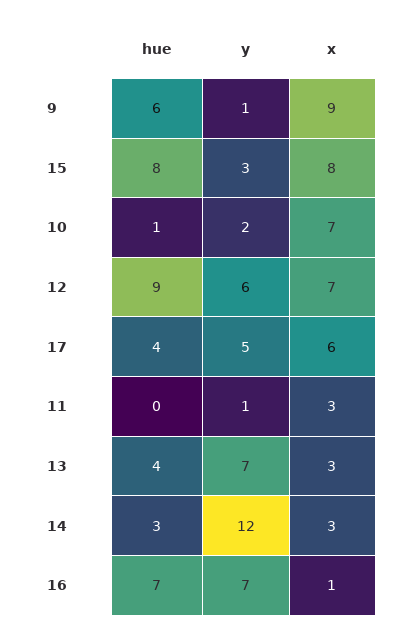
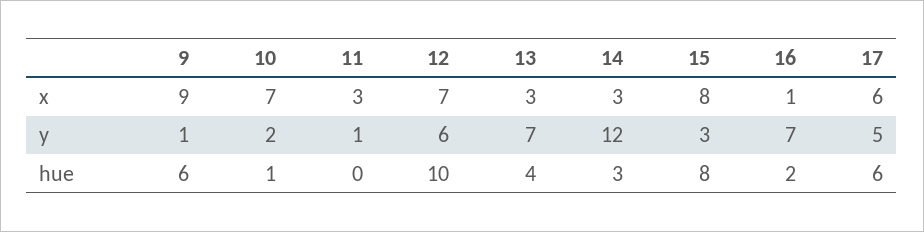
  {
    "hue": {
      "9": 6,
      "15": 8,
      "10": 1,
-     "12": 9,
+     "12": 10,
-     "17": 4,
+     "17": 6,
      "11": 0,
      "13": 4,
      "14": 3,
-     "16": 7
+     "16": 2
    },
    "y": {
      "9": 1,
      "15": 3,
      "10": 2,
      "12": 6,
      "17": 5,
      "11": 1,
      "13": 7,
      "14": 12,
      "16": 7
    },
    "x": {
      "9": 9,
      "15": 8,
      "10": 7,
      "12": 7,
      "17": 6,
      "11": 3,
      "13": 3,
      "14": 3,
      "16": 1
    }
  }

